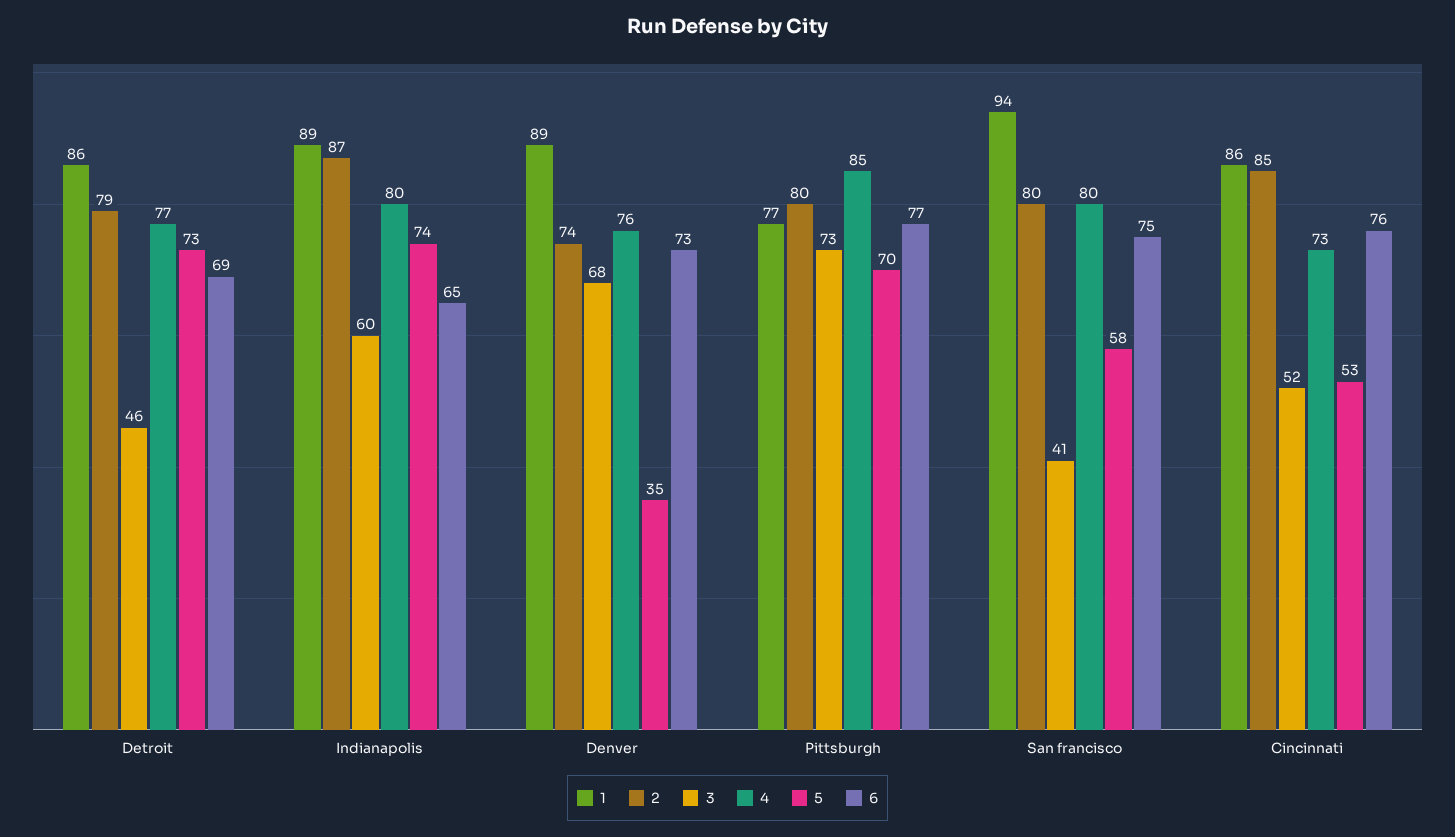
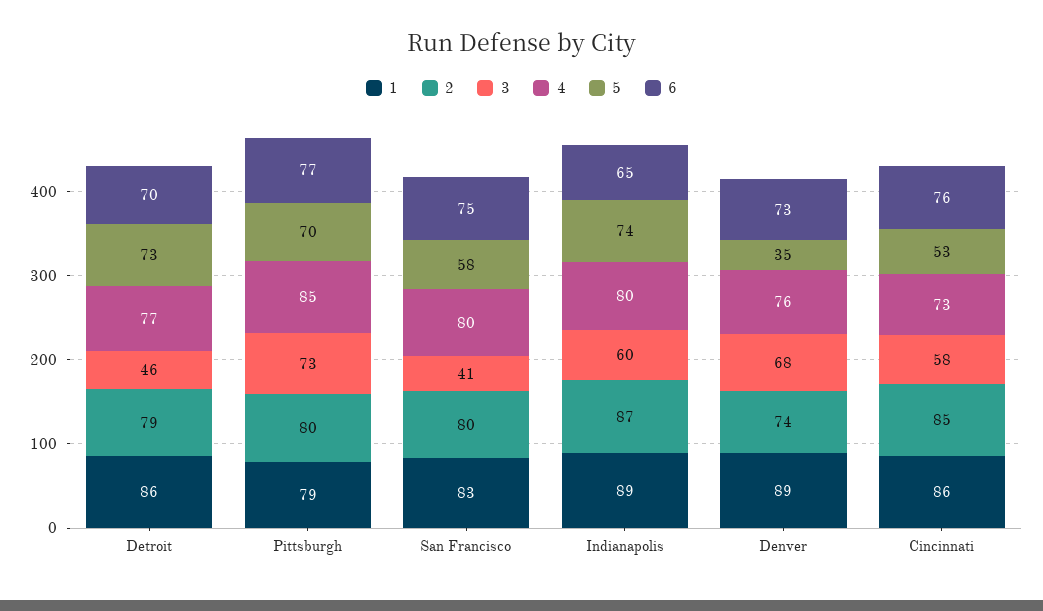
  {
    "1": {
      "Detroit": 86,
      "Indianapolis": 89,
      "Denver": 89,
-     "Pittsburgh": 77,
+     "Pittsburgh": 79,
-     "San francisco": 94,
+     "San francisco": 83,
      "Cincinnati": 86
    },
    "2": {
      "Detroit": 79,
      "Indianapolis": 87,
      "Denver": 74,
      "Pittsburgh": 80,
      "San francisco": 80,
      "Cincinnati": 85
    },
    "3": {
      "Detroit": 46,
      "Indianapolis": 60,
      "Denver": 68,
      "Pittsburgh": 73,
      "San francisco": 41,
-     "Cincinnati": 52
+     "Cincinnati": 58
    },
    "4": {
      "Detroit": 77,
      "Indianapolis": 80,
      "Denver": 76,
      "Pittsburgh": 85,
      "San francisco": 80,
      "Cincinnati": 73
    },
    "5": {
      "Detroit": 73,
      "Indianapolis": 74,
      "Denver": 35,
      "Pittsburgh": 70,
      "San francisco": 58,
      "Cincinnati": 53
    },
    "6": {
-     "Detroit": 69,
+     "Detroit": 70,
      "Indianapolis": 65,
      "Denver": 73,
      "Pittsburgh": 77,
      "San francisco": 75,
      "Cincinnati": 76
    }
  }

